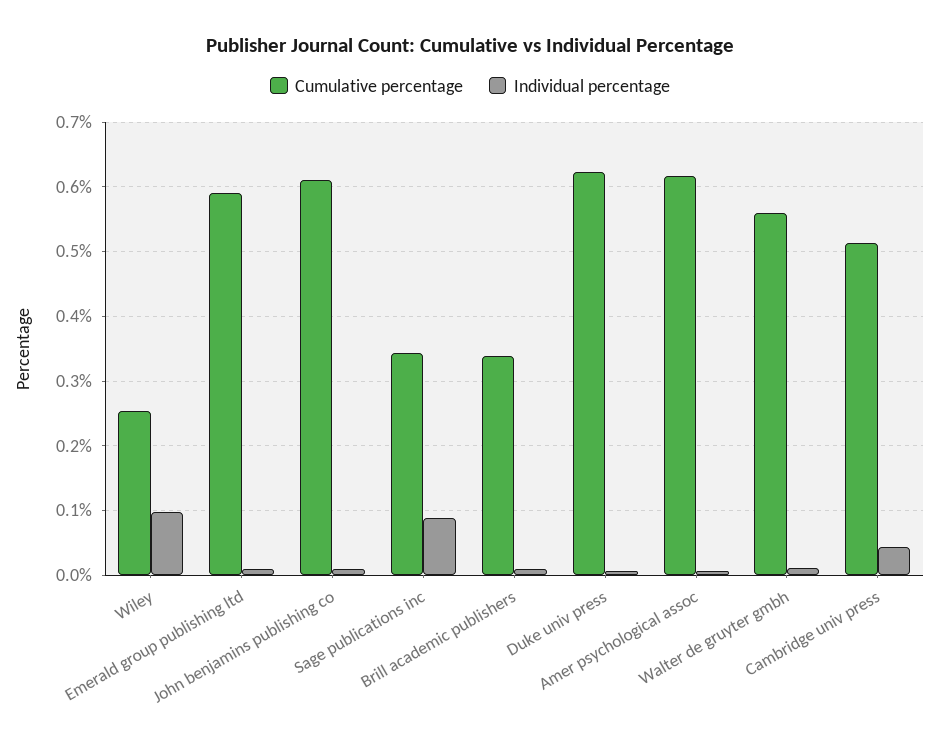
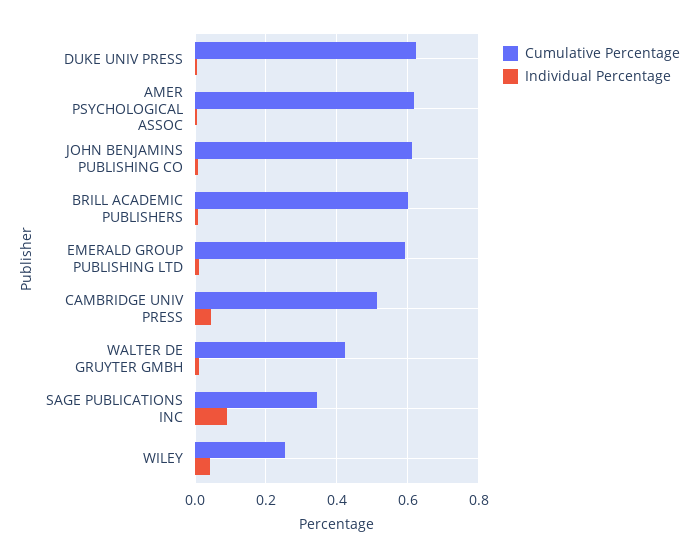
  {
    "Cumulative percentage": {
      "Wiley": 0.25,
      "Emerald group publishing ltd": 0.59,
      "John benjamins publishing co": 0.61,
      "Sage publications inc": 0.34,
-     "Brill academic publishers": 0.34,
+     "Brill academic publishers": 0.6,
      "Duke univ press": 0.62,
      "Amer psychological assoc": 0.62,
-     "Walter de gruyter gmbh": 0.56,
+     "Walter de gruyter gmbh": 0.42,
      "Cambridge univ press": 0.51
    },
    "Individual percentage": {
-     "Wiley": 0.1,
+     "Wiley": 0.04,
      "Emerald group publishing ltd": 0.01,
      "John benjamins publishing co": 0.01,
      "Sage publications inc": 0.09,
      "Brill academic publishers": 0.01,
      "Duke univ press": 0.01,
      "Amer psychological assoc": 0.01,
      "Walter de gruyter gmbh": 0.01,
      "Cambridge univ press": 0.04
    }
  }

